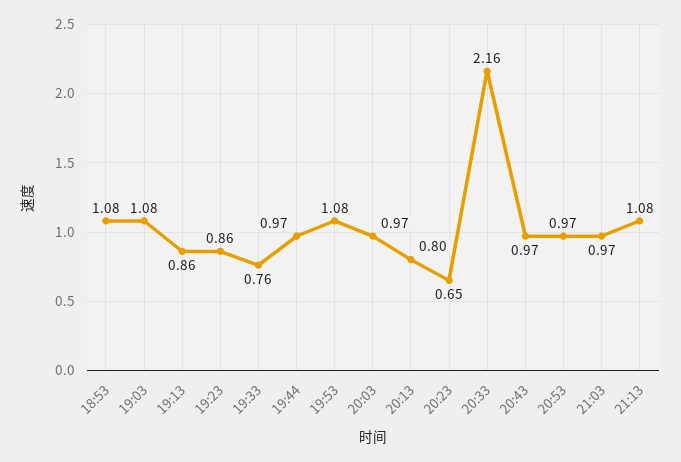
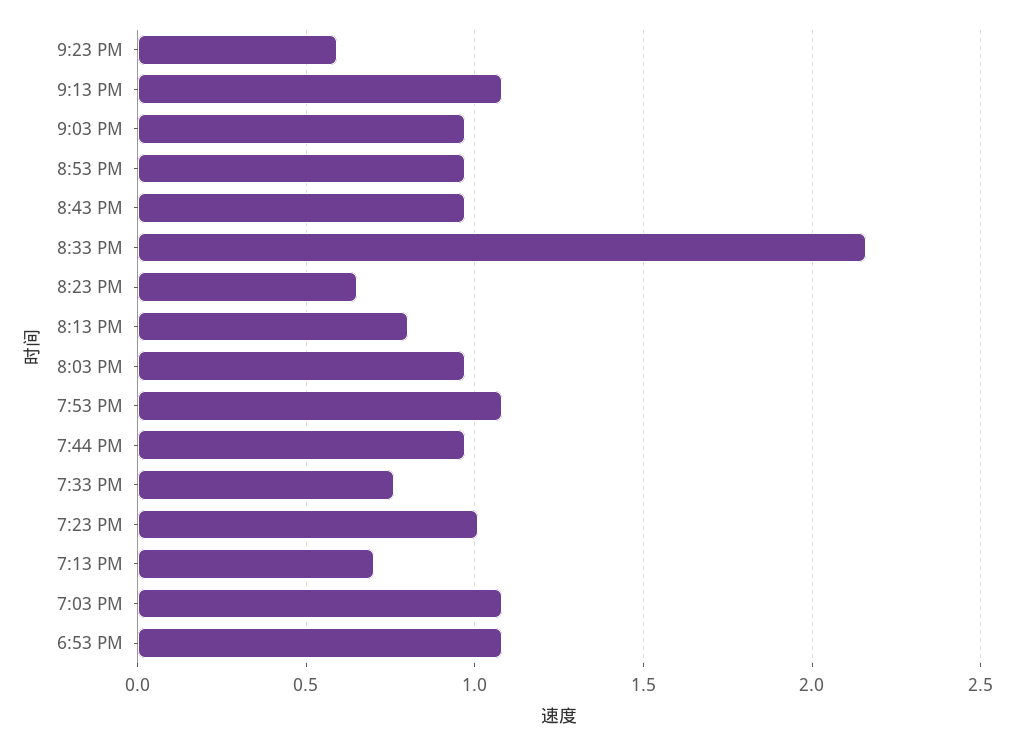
  {
    "18:53": 1.08,
    "19:03": 1.08,
-   "19:13": 0.86,
+   "19:13": 0.7,
-   "19:23": 0.86,
+   "19:23": 1,
    "19:33": 0.76,
    "19:44": 0.97,
    "19:53": 1.08,
    "20:03": 0.97,
    "20:13": 0.8,
    "20:23": 0.65,
    "20:33": 2.16,
    "20:43": 0.97,
    "20:53": 0.97,
    "21:03": 0.97,
-   "21:13": 1.08
+   "21:13": 1.08,
+   "9:23 PM": 0.6
  }

